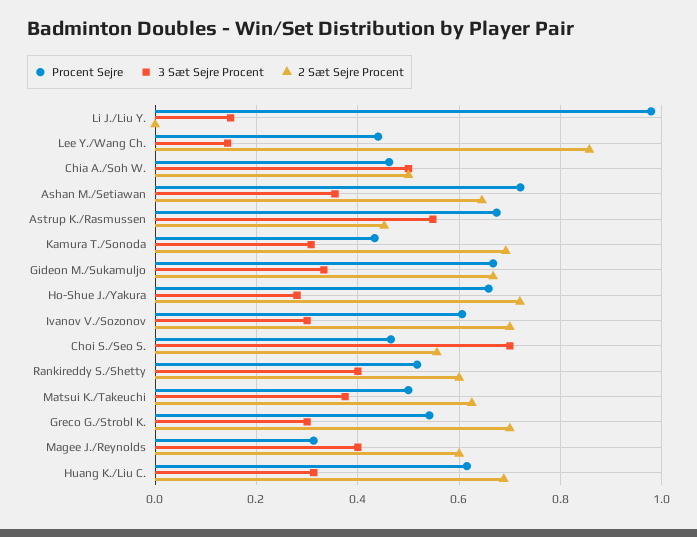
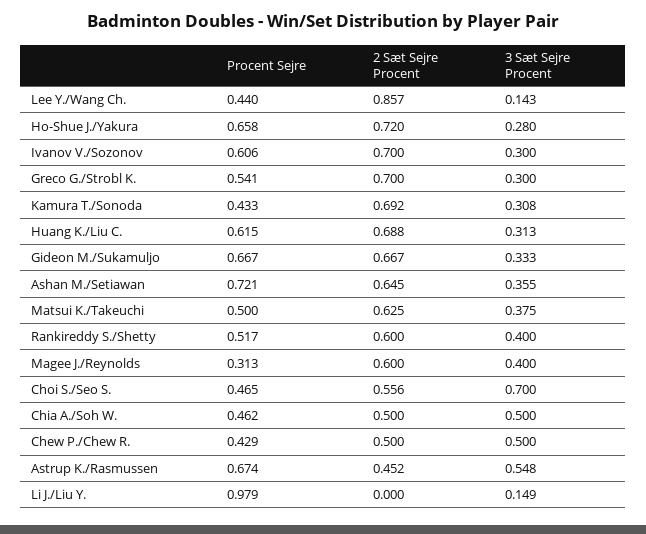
  {
    "Procent Sejre": {
      "Li J./Liu Y.": 0.979,
      "Lee Y./Wang Ch.": 0.44,
      "Chia A./Soh W.": 0.462,
      "Ashan M./Setiawan": 0.721,
      "Astrup K./Rasmussen": 0.674,
      "Kamura T./Sonoda": 0.433,
      "Gideon M./Sukamuljo": 0.667,
      "Ho-Shue J./Yakura": 0.658,
      "Ivanov V./Sozonov": 0.606,
      "Choi S./Seo S.": 0.465,
      "Rankireddy S./Shetty": 0.517,
      "Matsui K./Takeuchi": 0.5,
      "Greco G./Strobl K.": 0.541,
      "Magee J./Reynolds": 0.313,
-     "Huang K./Liu C.": 0.615
+     "Huang K./Liu C.": 0.615,
+     "Chew P./Chew R.": 0.429
    },
    "3 Sæt Sejre Procent": {
      "Li J./Liu Y.": 0.149,
      "Lee Y./Wang Ch.": 0.143,
      "Chia A./Soh W.": 0.5,
      "Ashan M./Setiawan": 0.355,
      "Astrup K./Rasmussen": 0.548,
      "Kamura T./Sonoda": 0.308,
      "Gideon M./Sukamuljo": 0.333,
      "Ho-Shue J./Yakura": 0.28,
      "Ivanov V./Sozonov": 0.3,
      "Choi S./Seo S.": 0.7,
      "Rankireddy S./Shetty": 0.4,
      "Matsui K./Takeuchi": 0.375,
      "Greco G./Strobl K.": 0.3,
      "Magee J./Reynolds": 0.4,
-     "Huang K./Liu C.": 0.313
+     "Huang K./Liu C.": 0.313,
+     "Chew P./Chew R.": 0.5
    },
    "2 Sæt Sejre Procent": {
      "Li J./Liu Y.": 0,
      "Lee Y./Wang Ch.": 0.857,
      "Chia A./Soh W.": 0.5,
      "Ashan M./Setiawan": 0.645,
      "Astrup K./Rasmussen": 0.452,
      "Kamura T./Sonoda": 0.692,
      "Gideon M./Sukamuljo": 0.667,
      "Ho-Shue J./Yakura": 0.72,
      "Ivanov V./Sozonov": 0.7,
      "Choi S./Seo S.": 0.556,
      "Rankireddy S./Shetty": 0.6,
      "Matsui K./Takeuchi": 0.625,
      "Greco G./Strobl K.": 0.7,
      "Magee J./Reynolds": 0.6,
-     "Huang K./Liu C.": 0.688
+     "Huang K./Liu C.": 0.688,
+     "Chew P./Chew R.": 0.5
    }
  }

